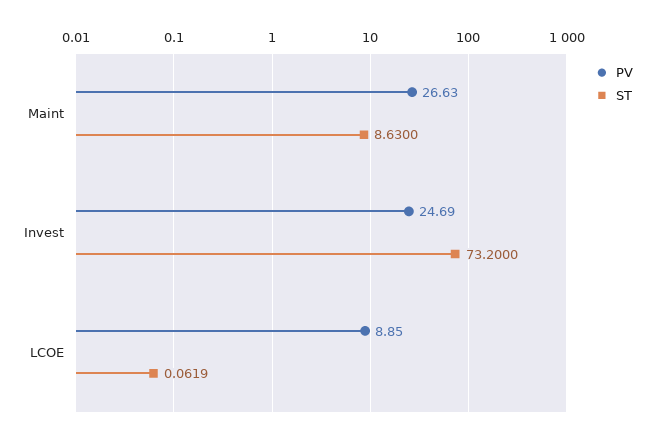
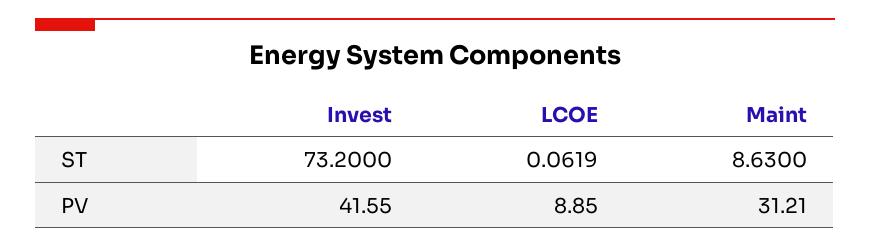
  {
    "PV": {
-     "Maint": 26.63,
+     "Maint": 31.21,
-     "Invest": 24.69,
+     "Invest": 41.55,
      "LCOE": 8.85
    },
    "ST": {
      "Maint": 8.63,
      "Invest": 73.2,
      "LCOE": 0.0619
    }
  }

